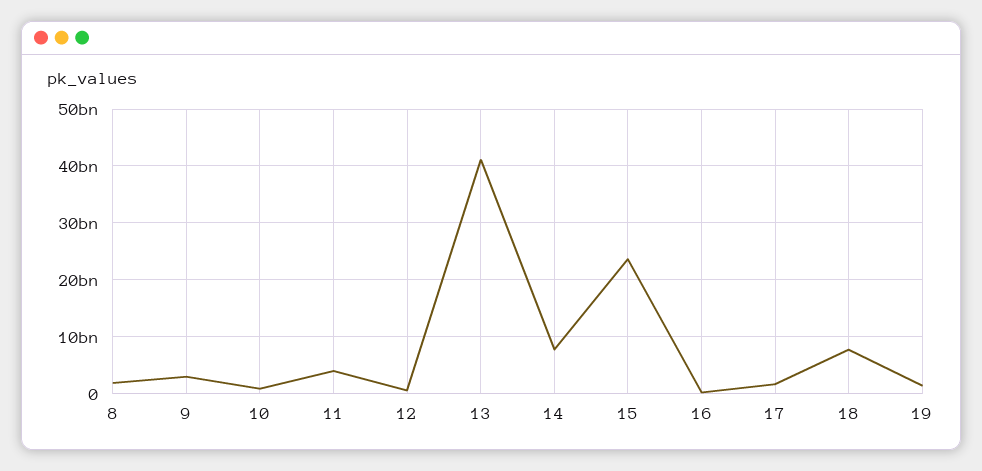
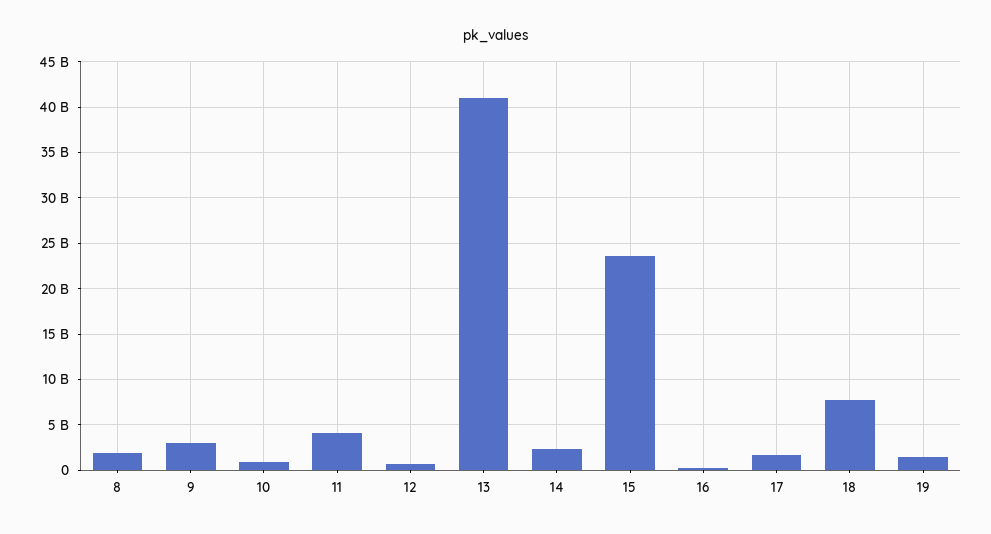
  {
    "8": 2000000000,
    "9": 3000000000,
    "10": 1000000000,
    "11": 4000000000,
    "12": 1000000000,
    "13": 41000000000,
-   "14": 8000000000,
+   "14": 2000000000,
    "15": 24000000000,
    "16": 0,
    "17": 2000000000,
    "18": 8000000000,
    "19": 1000000000
  }

